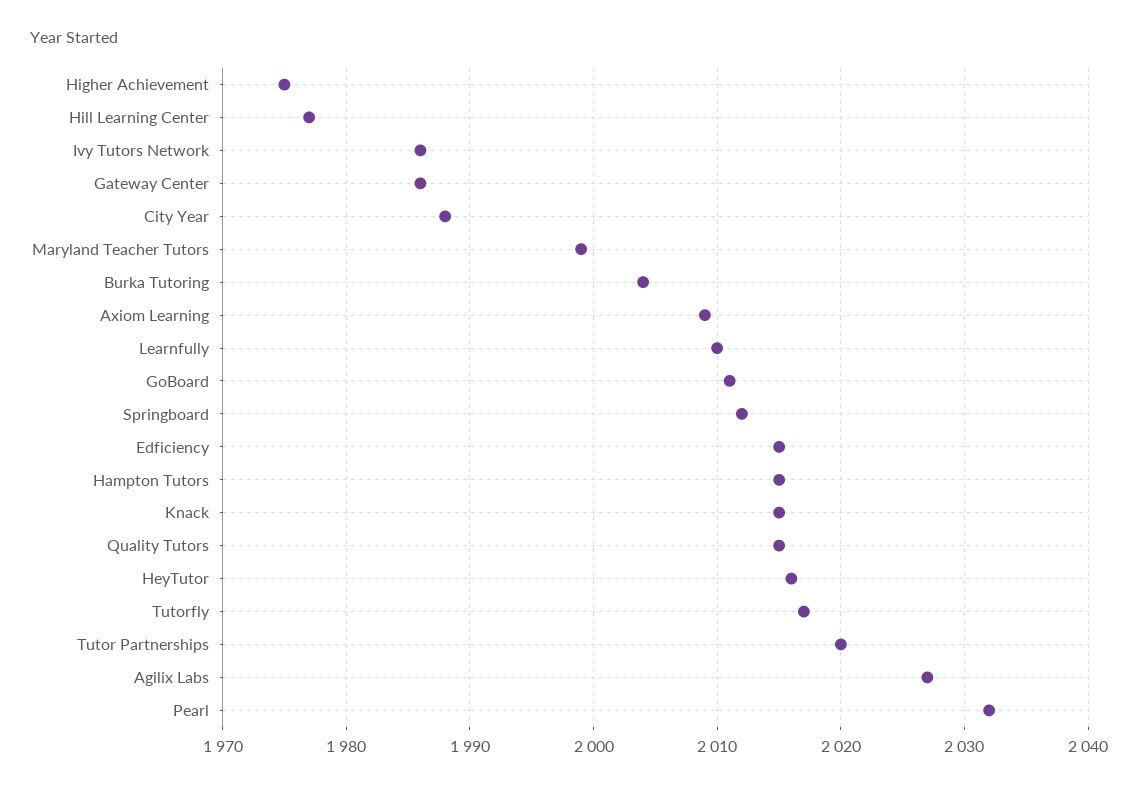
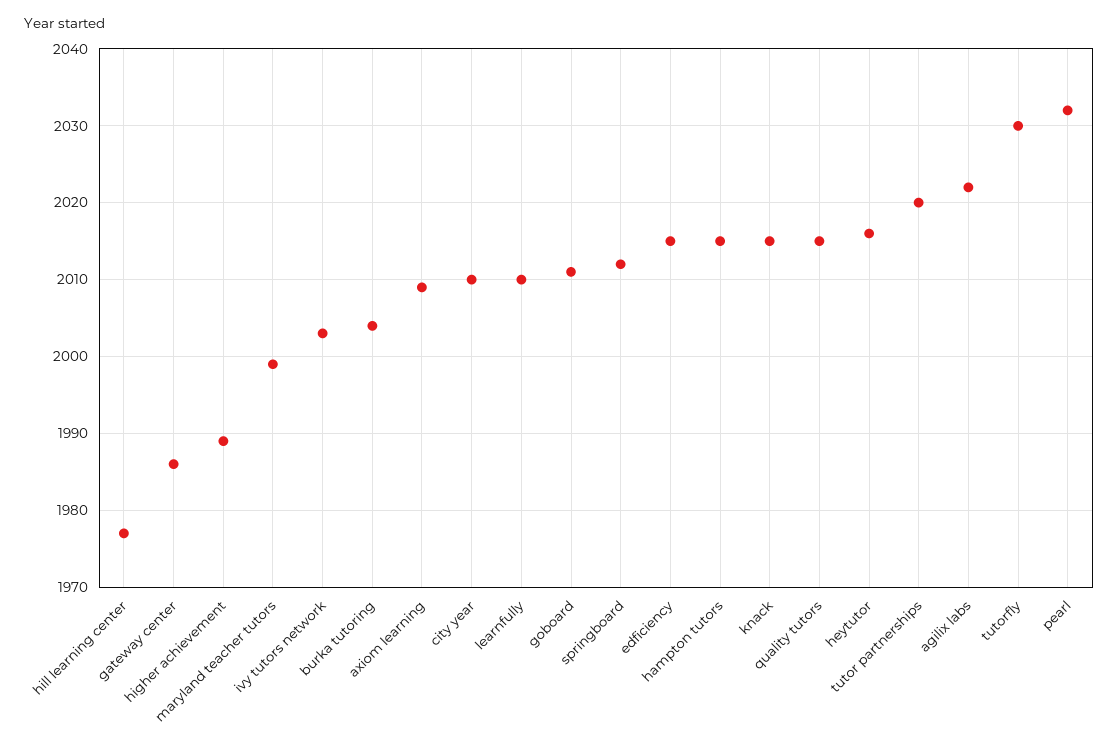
  {
-   "Higher Achievement": 1975,
+   "Higher Achievement": 1989,
    "Hill Learning Center": 1977,
-   "Ivy Tutors Network": 1986,
+   "Ivy Tutors Network": 2003,
    "Gateway Center": 1986,
-   "City Year": 1988,
+   "City Year": 2010,
    "Maryland Teacher Tutors": 1999,
    "Burka Tutoring": 2004,
    "Axiom Learning": 2009,
    "Learnfully": 2010,
    "GoBoard": 2011,
    "Springboard": 2012,
    "Edficiency": 2015,
    "Hampton Tutors": 2015,
    "Knack": 2015,
    "Quality Tutors": 2015,
    "HeyTutor": 2016,
-   "Tutorfly": 2017,
+   "Tutorfly": 2030,
    "Tutor Partnerships": 2020,
-   "Agilix Labs": 2027,
+   "Agilix Labs": 2022,
    "Pearl": 2032
  }

